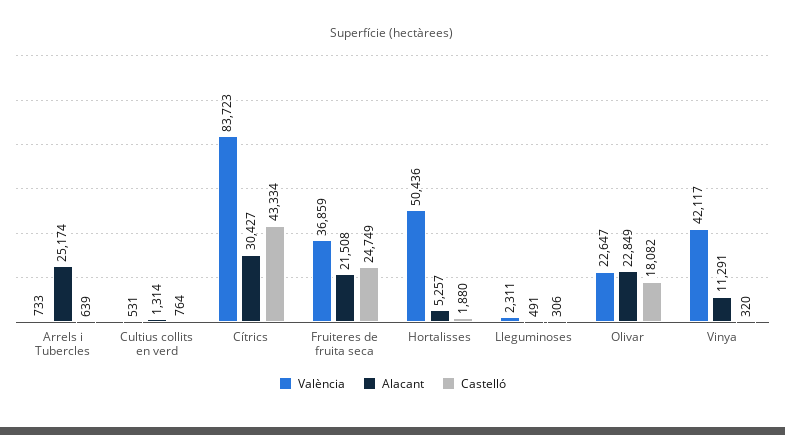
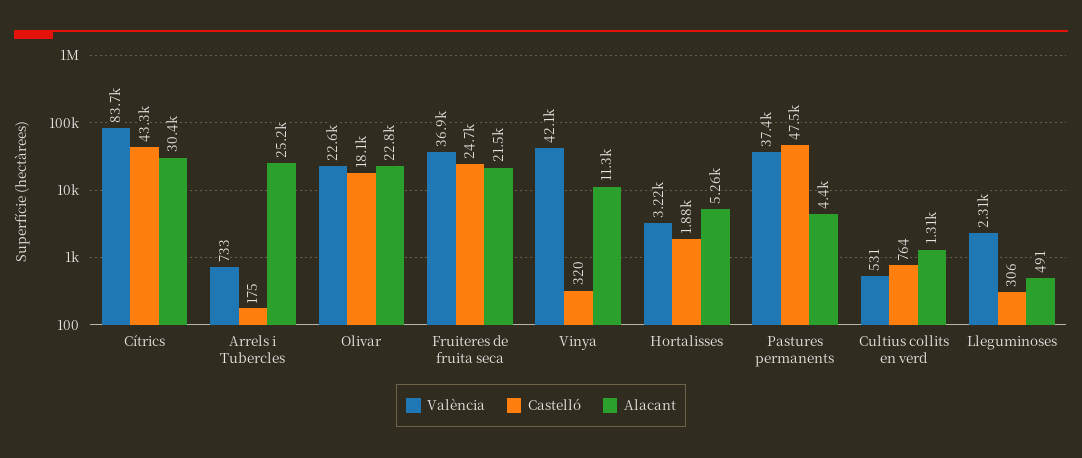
  {
    "València": {
      "Arrels i Tubercles": 733,
      "Cultius collits en verd": 531,
      "Cítrics": 83723,
      "Fruiteres de fruita seca": 36859,
-     "Hortalisses": 50436,
+     "Hortalisses": 3220,
      "Lleguminoses": 2311,
      "Olivar": 22647,
-     "Vinya": 42117
+     "Vinya": 42117,
+     "Pastures permanents": 37400
    },
    "Alacant": {
      "Arrels i Tubercles": 25174,
      "Cultius collits en verd": 1314,
      "Cítrics": 30427,
      "Fruiteres de fruita seca": 21508,
      "Hortalisses": 5257,
      "Lleguminoses": 491,
      "Olivar": 22849,
-     "Vinya": 11291
+     "Vinya": 11291,
+     "Pastures permanents": 4400
    },
    "Castelló": {
-     "Arrels i Tubercles": 639,
+     "Arrels i Tubercles": 175,
      "Cultius collits en verd": 764,
      "Cítrics": 43334,
      "Fruiteres de fruita seca": 24749,
      "Hortalisses": 1880,
      "Lleguminoses": 306,
      "Olivar": 18082,
-     "Vinya": 320
+     "Vinya": 320,
+     "Pastures permanents": 47500
    }
  }

